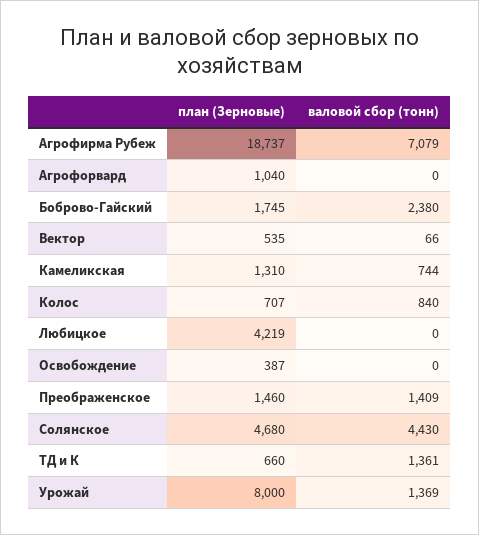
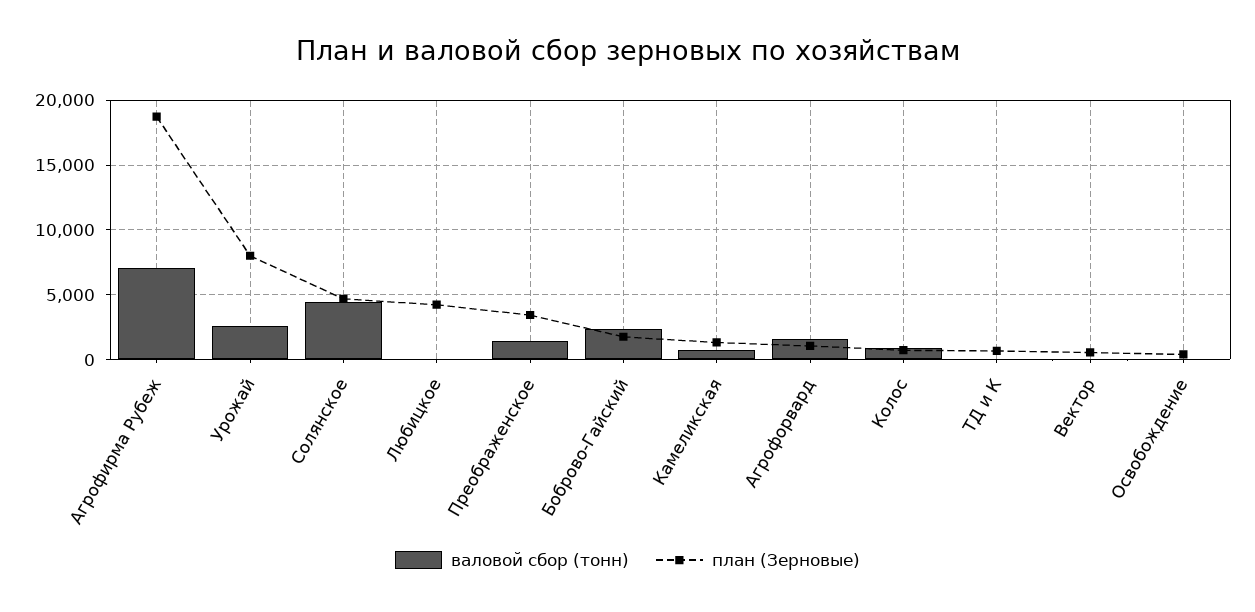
  {
    "план (Зерновые)": {
      "Агрофирма Рубеж": 18737,
      "Агрофорвард": 1040,
      "Боброво-Гайский": 1745,
      "Вектор": 535,
      "Камеликская": 1310,
      "Колос": 707,
      "Любицкое": 4219,
      "Освобождение": 387,
-     "Преображенское": 1460,
+     "Преображенское": 3500,
      "Солянское": 4680,
      "ТД и К": 660,
      "Урожай": 8000
    },
    "валовой сбор (тонн)": {
      "Агрофирма Рубеж": 7079,
-     "Агрофорвард": 0,
+     "Агрофорвард": 1500,
      "Боброво-Гайский": 2380,
      "Вектор": 66,
      "Камеликская": 744,
      "Колос": 840,
      "Любицкое": 0,
      "Освобождение": 0,
      "Преображенское": 1409,
      "Солянское": 4430,
-     "ТД и К": 1361,
+     "ТД и К": 0,
-     "Урожай": 1369
+     "Урожай": 2500
    }
  }

